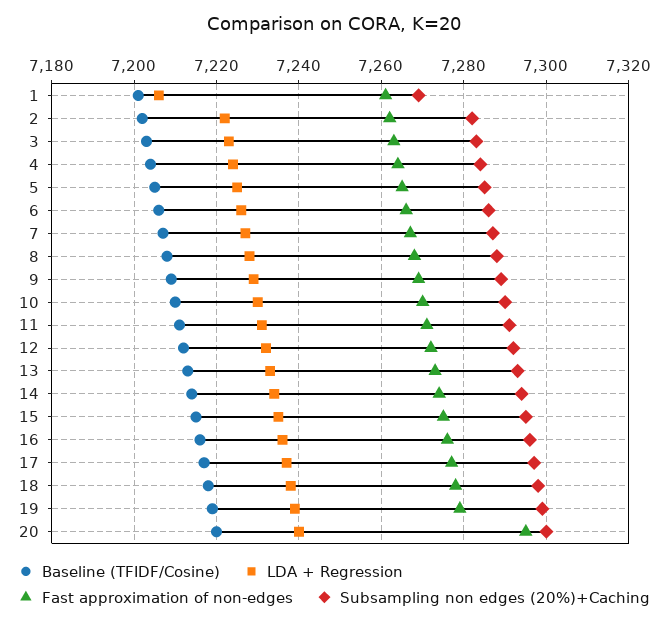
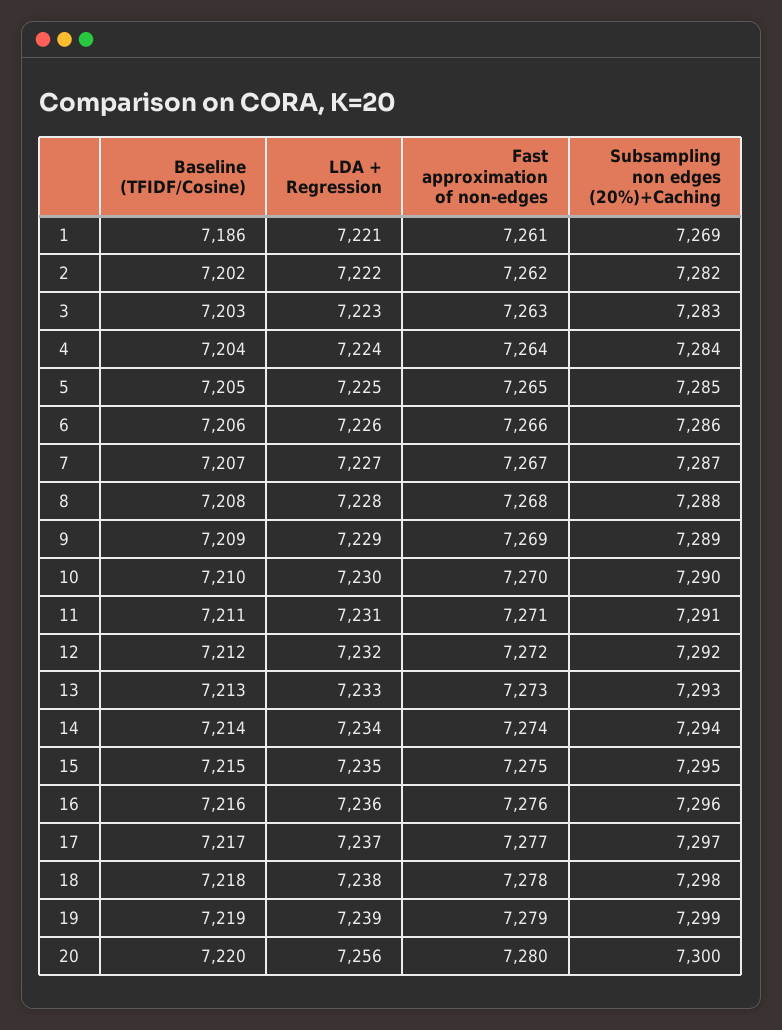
  {
    "Baseline (TFIDF/Cosine)": {
-     "1": 7200,
+     "1": 7186,
      "2": 7202,
      "3": 7203,
      "4": 7204,
      "5": 7205,
      "6": 7206,
      "7": 7207,
      "8": 7208,
      "9": 7209,
      "10": 7210,
      "11": 7211,
      "12": 7212,
      "13": 7213,
      "14": 7214,
      "15": 7215,
      "16": 7216,
      "17": 7217,
      "18": 7218,
      "19": 7219,
      "20": 7220
    },
    "LDA + Regression": {
-     "1": 7205,
+     "1": 7221,
      "2": 7222,
      "3": 7223,
      "4": 7224,
      "5": 7225,
      "6": 7226,
      "7": 7227,
      "8": 7228,
      "9": 7229,
      "10": 7230,
      "11": 7231,
      "12": 7232,
      "13": 7233,
      "14": 7234,
      "15": 7235,
      "16": 7236,
      "17": 7237,
      "18": 7238,
      "19": 7239,
-     "20": 7240
+     "20": 7256
    },
    "Fast approximation of non-edges": {
      "1": 7261,
      "2": 7262,
      "3": 7263,
      "4": 7264,
      "5": 7265,
      "6": 7266,
      "7": 7267,
      "8": 7268,
      "9": 7269,
      "10": 7270,
      "11": 7271,
      "12": 7272,
      "13": 7273,
      "14": 7274,
      "15": 7275,
      "16": 7276,
      "17": 7277,
      "18": 7278,
      "19": 7279,
-     "20": 7295
+     "20": 7280
    },
    "Subsampling non edges (20%)+Caching": {
      "1": 7269,
      "2": 7282,
      "3": 7283,
      "4": 7284,
      "5": 7285,
      "6": 7286,
      "7": 7287,
      "8": 7288,
      "9": 7289,
      "10": 7290,
      "11": 7291,
      "12": 7292,
      "13": 7293,
      "14": 7294,
      "15": 7295,
      "16": 7296,
      "17": 7297,
      "18": 7298,
      "19": 7299,
      "20": 7300
    }
  }

